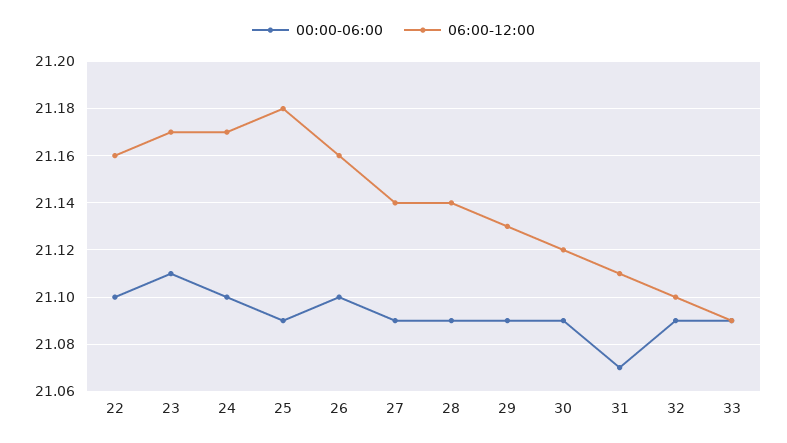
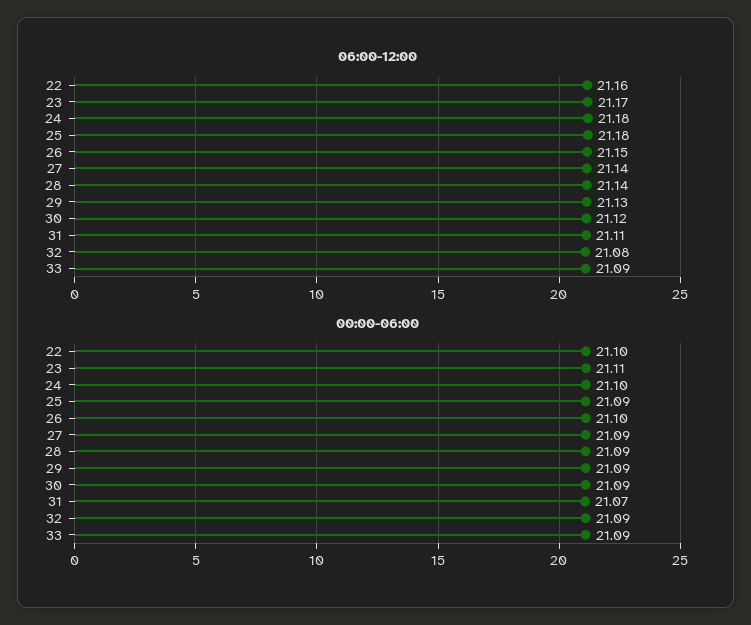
  {
    "00:00-06:00": {
      "22": 21.1,
      "23": 21.11,
      "24": 21.1,
      "25": 21.09,
      "26": 21.1,
      "27": 21.09,
      "28": 21.09,
      "29": 21.09,
      "30": 21.09,
      "31": 21.07,
      "32": 21.09,
      "33": 21.09
    },
    "06:00-12:00": {
      "22": 21.16,
      "23": 21.17,
-     "24": 21.17,
+     "24": 21.18,
      "25": 21.18,
-     "26": 21.16,
+     "26": 21.15,
      "27": 21.14,
      "28": 21.14,
      "29": 21.13,
      "30": 21.12,
      "31": 21.11,
-     "32": 21.1,
+     "32": 21.08,
      "33": 21.09
    }
  }

